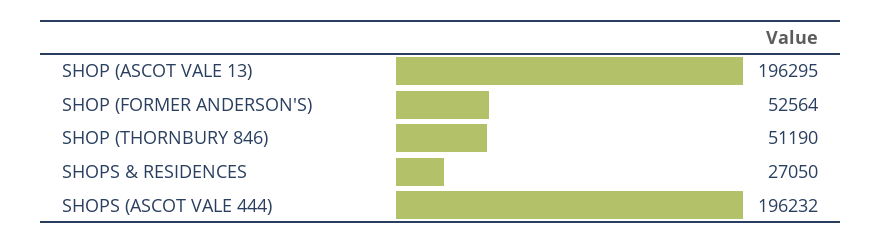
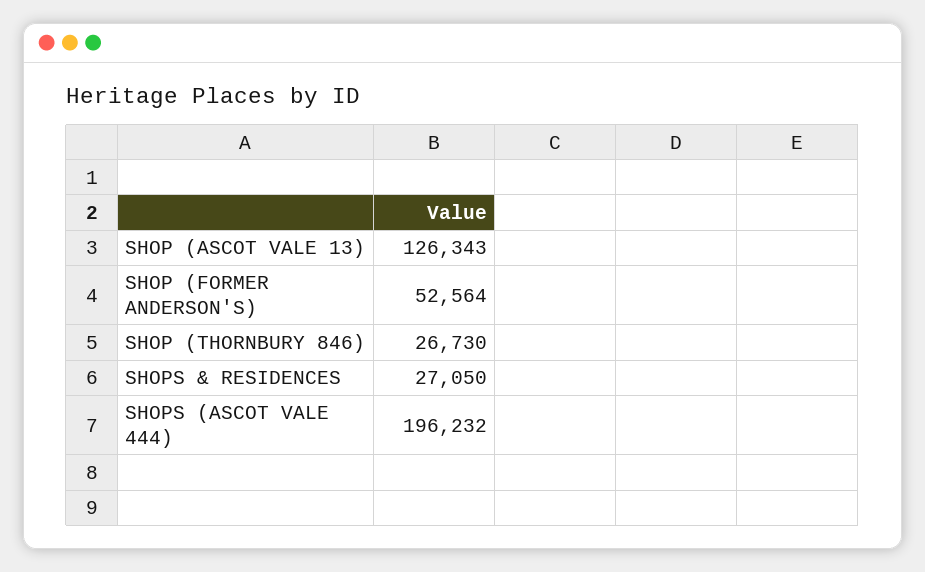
  {
-   "SHOP (ASCOT VALE 13)": 196295,
+   "SHOP (ASCOT VALE 13)": 126343,
    "SHOP (FORMER ANDERSON'S)": 52564,
-   "SHOP (THORNBURY 846)": 51190,
+   "SHOP (THORNBURY 846)": 26730,
    "SHOPS & RESIDENCES": 27050,
    "SHOPS (ASCOT VALE 444)": 196232
  }

